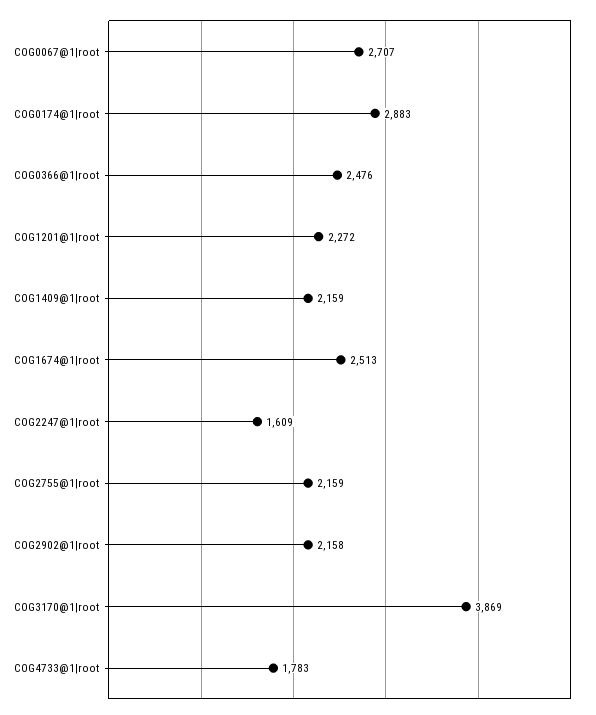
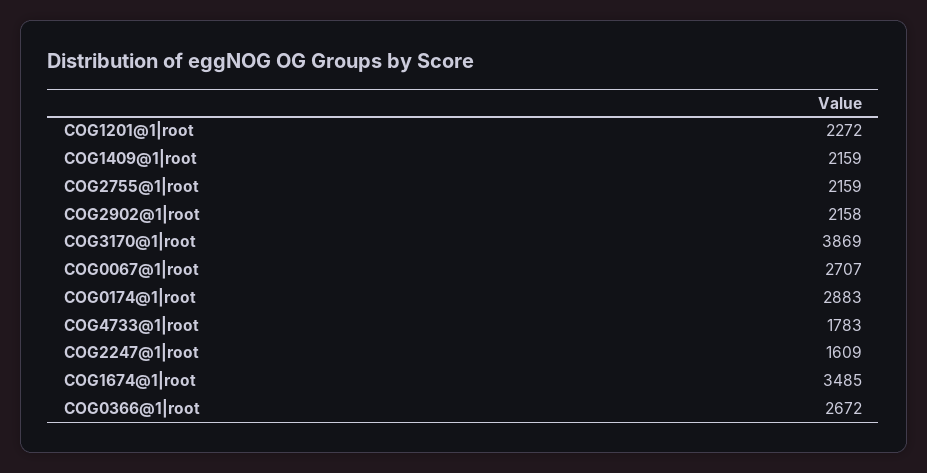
  {
    "COG0067@1|root": 2707,
    "COG0174@1|root": 2883,
-   "COG0366@1|root": 2476,
+   "COG0366@1|root": 2672,
    "COG1201@1|root": 2272,
    "COG1409@1|root": 2159,
-   "COG1674@1|root": 2513,
+   "COG1674@1|root": 3485,
    "COG2247@1|root": 1609,
    "COG2755@1|root": 2159,
    "COG2902@1|root": 2158,
    "COG3170@1|root": 3869,
    "COG4733@1|root": 1783
  }

